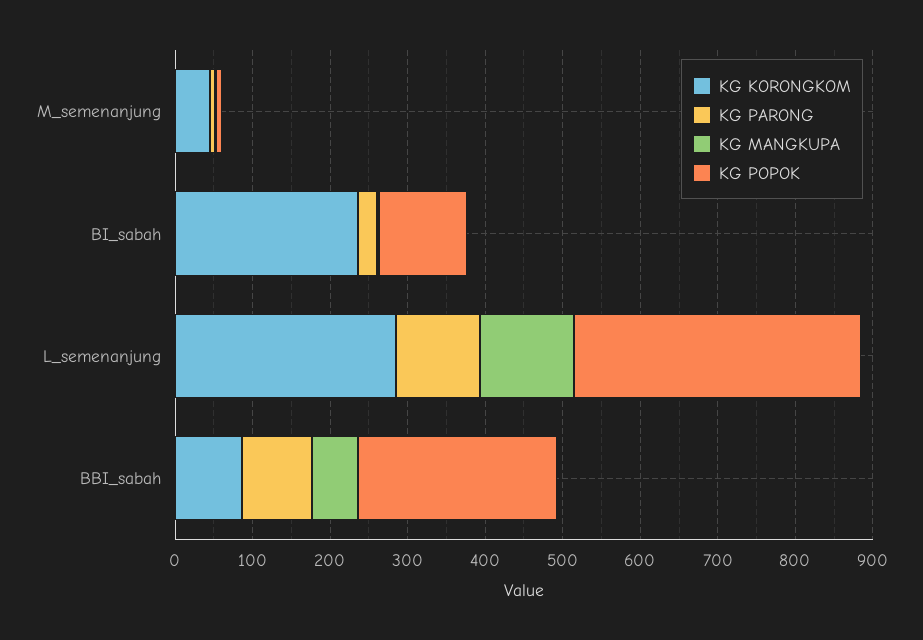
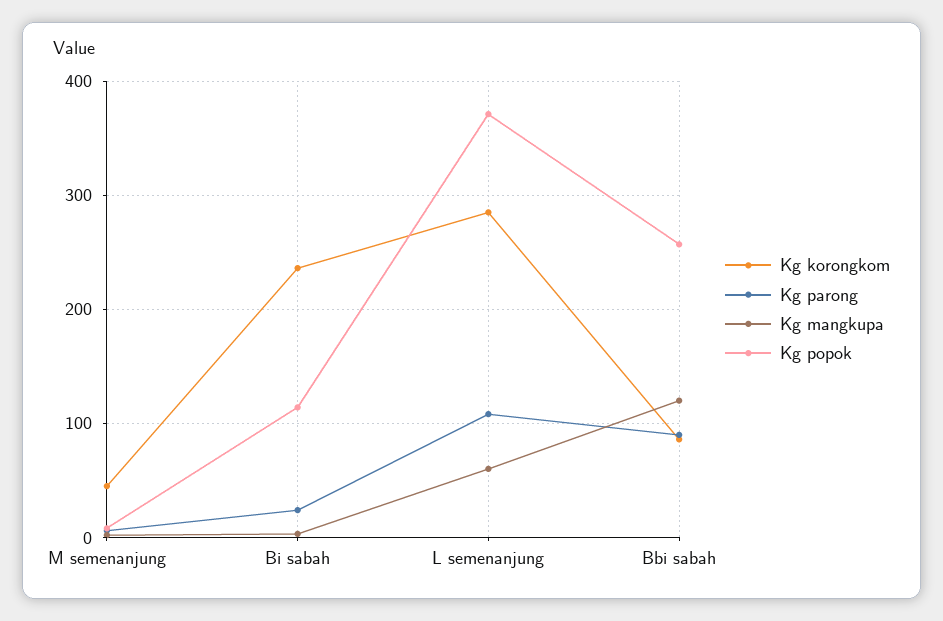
  {
    "KG KORONGKOM": {
      "M_semenanjung": 50,
      "BI_sabah": 240,
      "L_semenanjung": 290,
      "BBI_sabah": 90
    },
    "KG PARONG": {
      "M_semenanjung": 10,
      "BI_sabah": 20,
      "L_semenanjung": 110,
      "BBI_sabah": 90
    },
    "KG MANGKUPA": {
      "M_semenanjung": 0,
      "BI_sabah": 0,
-     "L_semenanjung": 120,
+     "L_semenanjung": 60,
-     "BBI_sabah": 60
+     "BBI_sabah": 120
    },
    "KG POPOK": {
      "M_semenanjung": 10,
      "BI_sabah": 110,
      "L_semenanjung": 370,
      "BBI_sabah": 260
    }
  }

